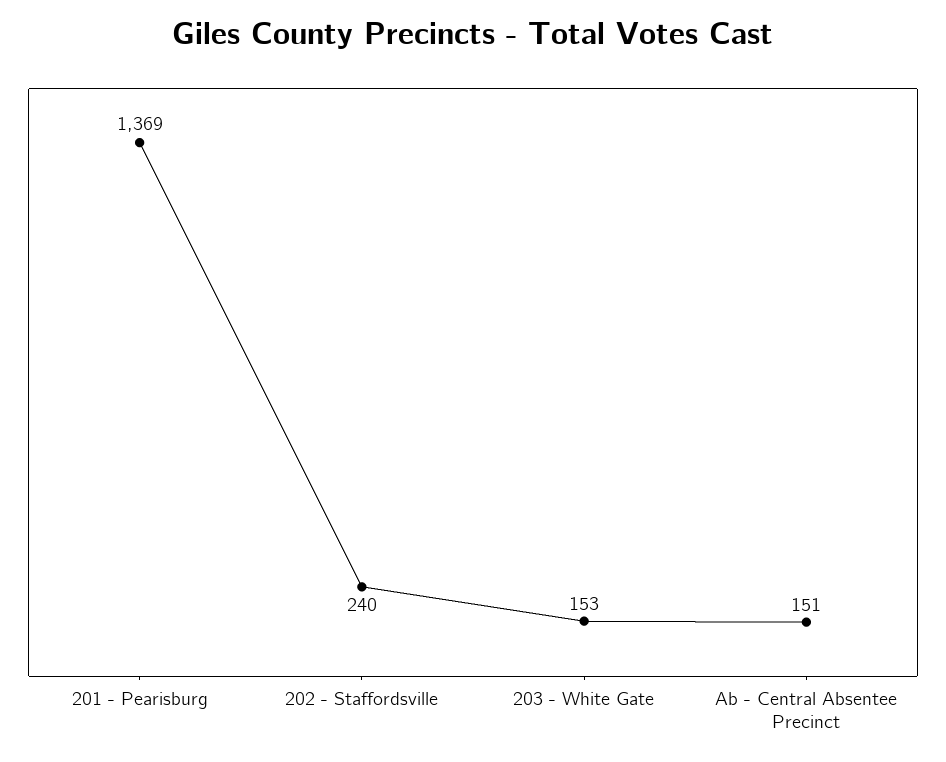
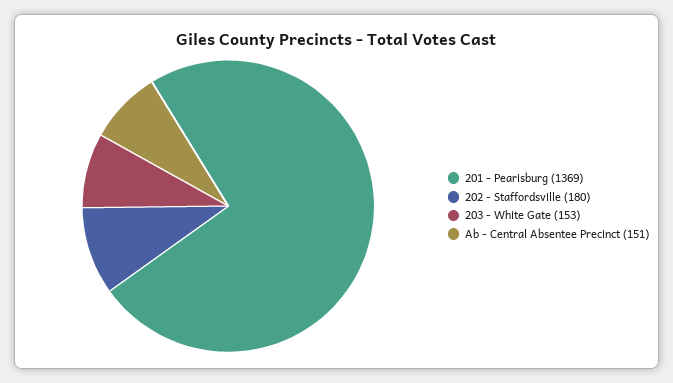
  {
    "201 - Pearisburg": 1369,
-   "202 - Staffordsville": 240,
+   "202 - Staffordsville": 180,
    "203 - White Gate": 153,
    "Ab - Central Absentee Precinct": 151
  }

